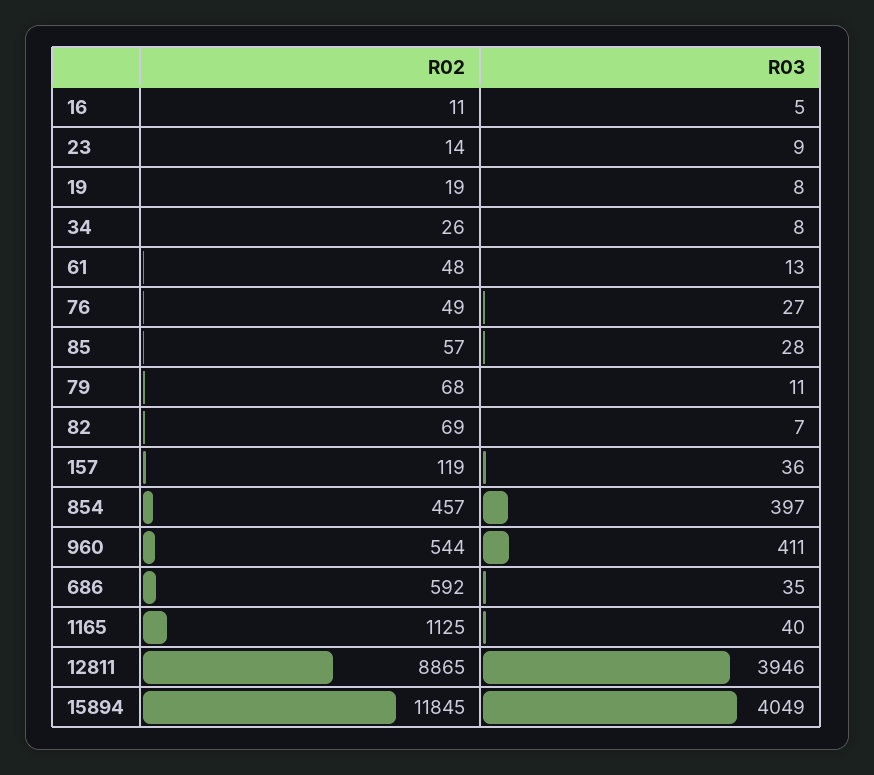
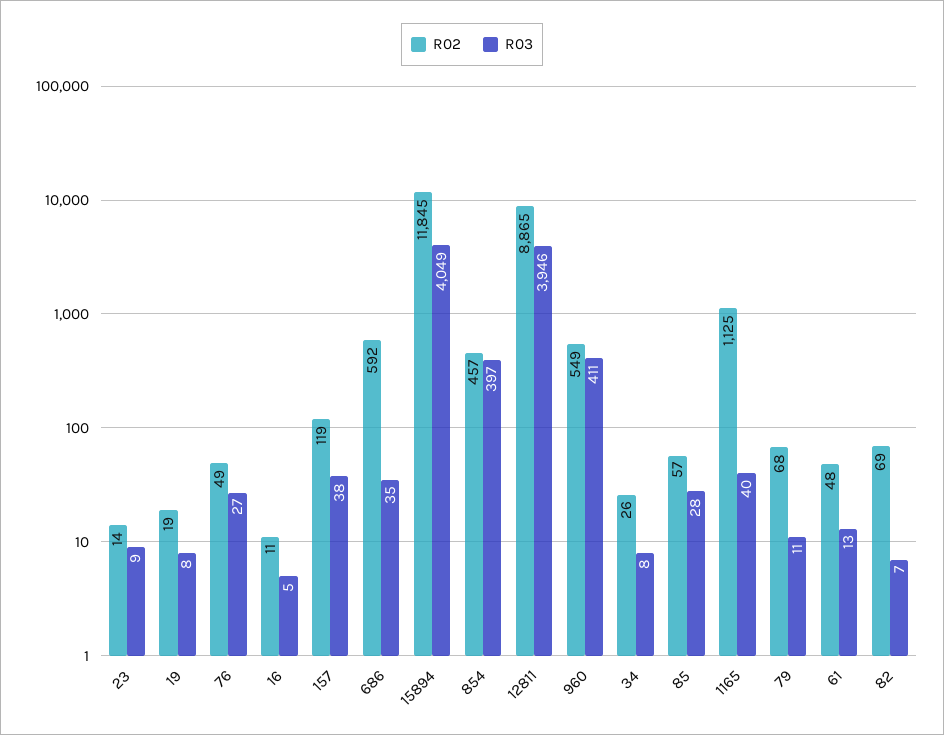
  {
    "R02": {
      "16": 11,
      "23": 14,
      "19": 19,
      "34": 26,
      "61": 48,
      "76": 49,
      "85": 57,
      "79": 68,
      "82": 69,
      "157": 119,
      "854": 457,
-     "960": 544,
+     "960": 549,
      "686": 592,
      "1165": 1125,
      "12811": 8865,
      "15894": 11845
    },
    "R03": {
      "16": 5,
      "23": 9,
      "19": 8,
      "34": 8,
      "61": 13,
      "76": 27,
      "85": 28,
      "79": 11,
      "82": 7,
-     "157": 36,
+     "157": 38,
      "854": 397,
      "960": 411,
      "686": 35,
      "1165": 40,
      "12811": 3946,
      "15894": 4049
    }
  }

